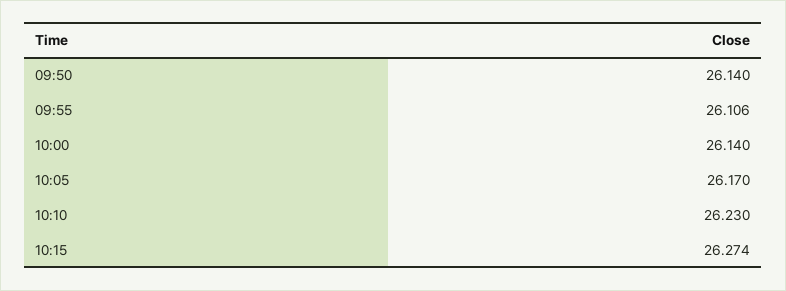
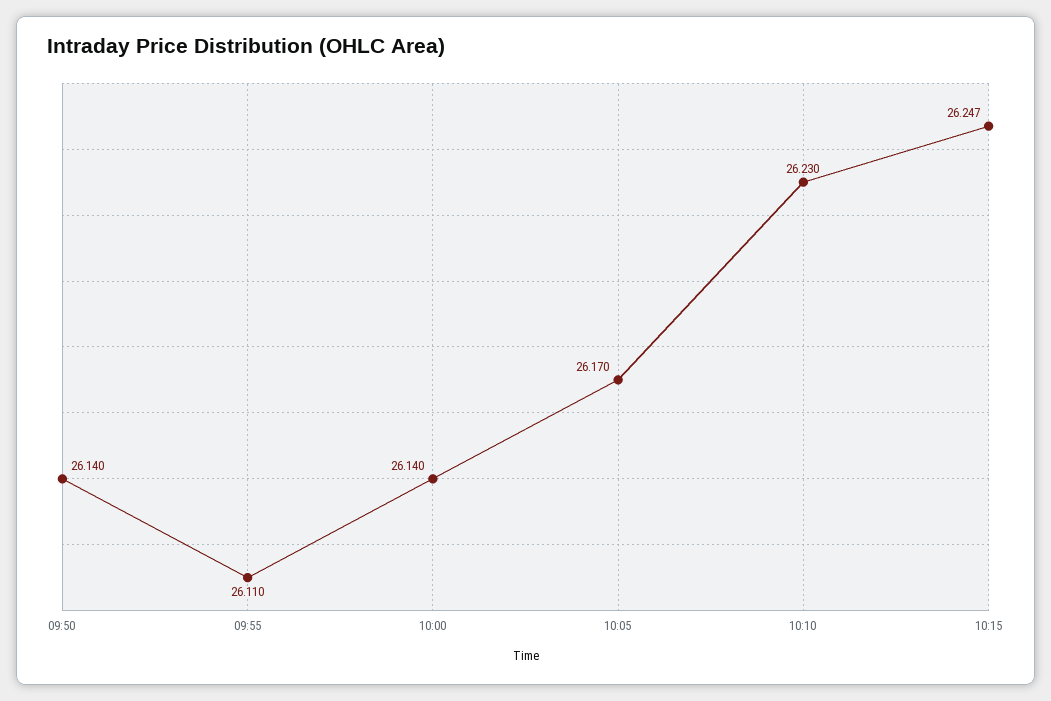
  {
    "09:50": 26.14,
-   "09:55": 26.106,
+   "09:55": 26.11,
    "10:00": 26.14,
    "10:05": 26.17,
    "10:10": 26.23,
-   "10:15": 26.274
+   "10:15": 26.247
  }

